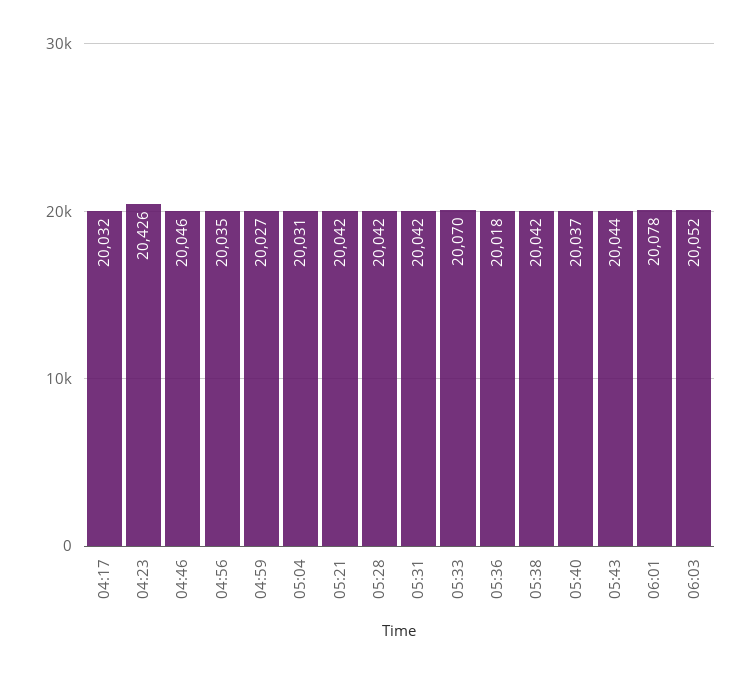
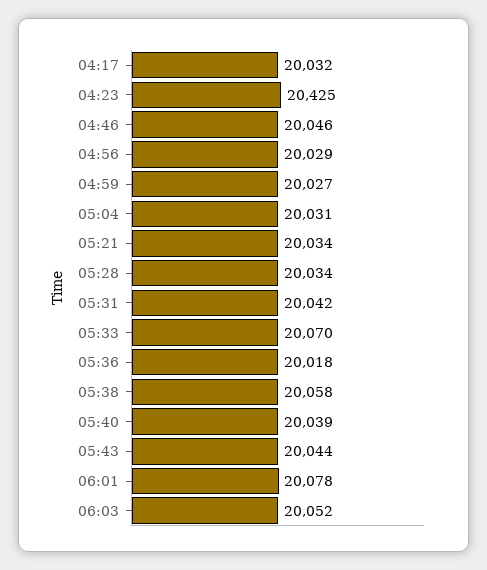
  {
    "04:17": 20032,
-   "04:23": 20426,
+   "04:23": 20425,
    "04:46": 20046,
-   "04:56": 20035,
+   "04:56": 20029,
    "04:59": 20027,
    "05:04": 20031,
-   "05:21": 20042,
+   "05:21": 20034,
-   "05:28": 20042,
+   "05:28": 20034,
    "05:31": 20042,
    "05:33": 20070,
    "05:36": 20018,
-   "05:38": 20042,
+   "05:38": 20058,
-   "05:40": 20037,
+   "05:40": 20039,
    "05:43": 20044,
    "06:01": 20078,
    "06:03": 20052
  }

